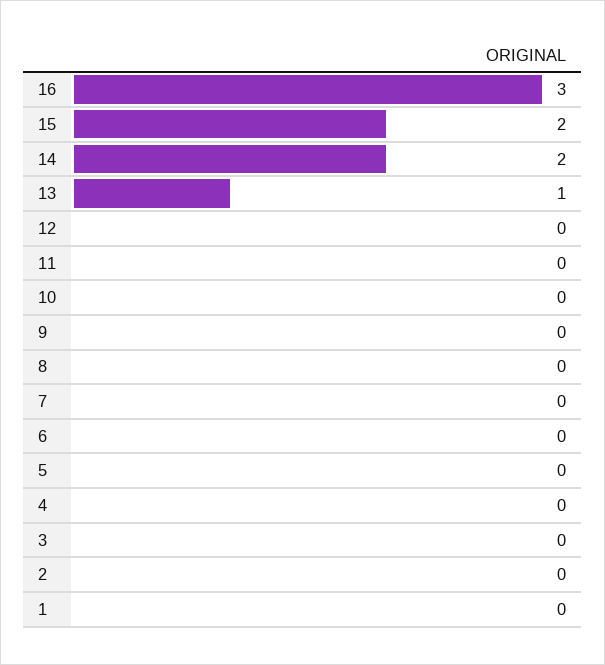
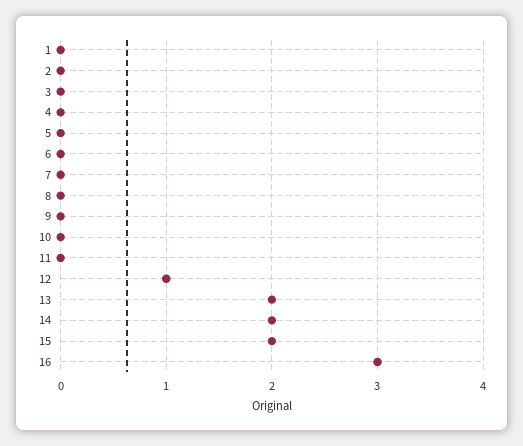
  {
    "16": 3,
    "15": 2,
    "14": 2,
-   "13": 1,
+   "13": 2,
-   "12": 0,
+   "12": 1,
    "11": 0,
    "10": 0,
    "9": 0,
    "8": 0,
    "7": 0,
    "6": 0,
    "5": 0,
    "4": 0,
    "3": 0,
    "2": 0,
    "1": 0
  }

